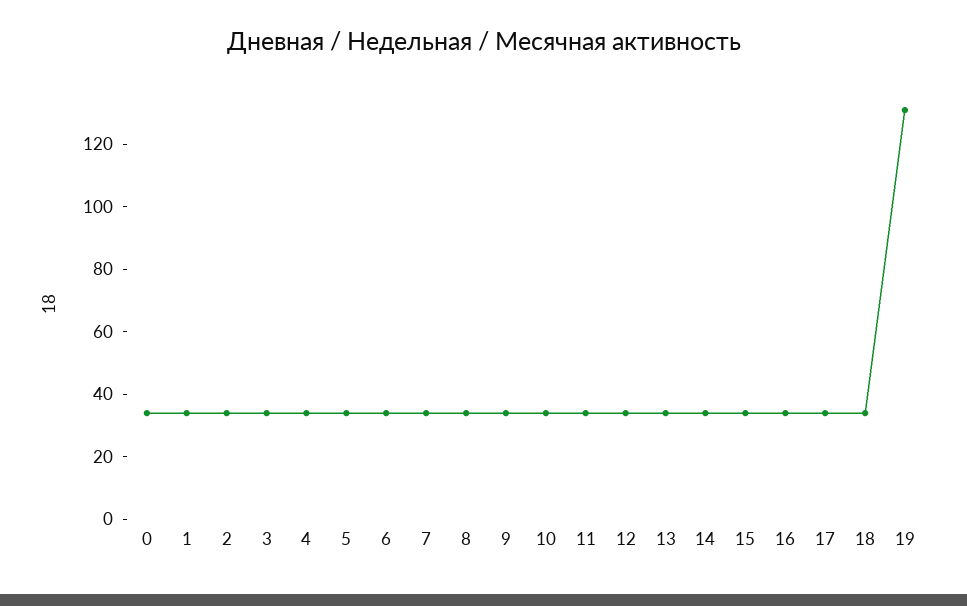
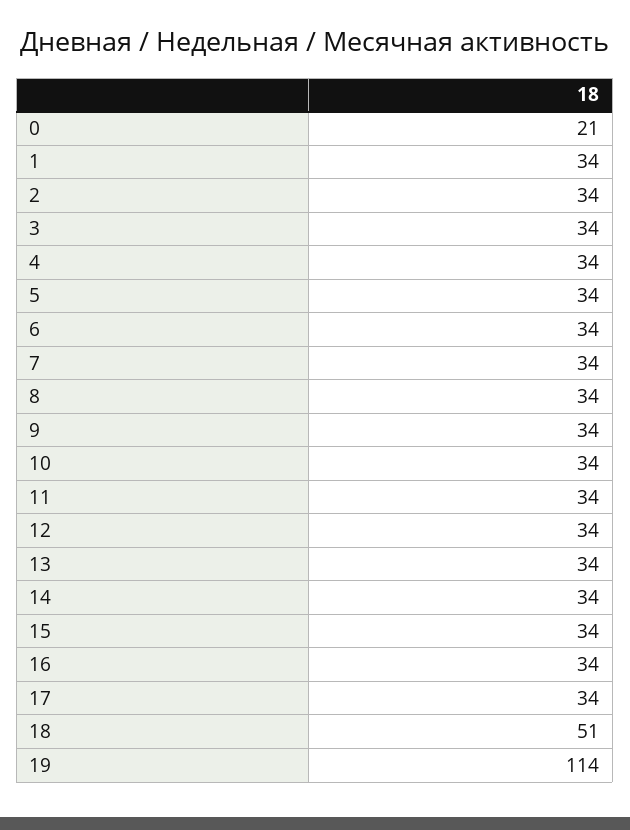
  {
-   "0": 35,
+   "0": 21,
    "1": 34,
    "2": 34,
    "3": 34,
    "4": 34,
    "5": 34,
    "6": 34,
    "7": 34,
    "8": 34,
    "9": 34,
    "10": 34,
    "11": 34,
    "12": 34,
    "13": 34,
    "14": 34,
    "15": 34,
    "16": 34,
    "17": 34,
-   "18": 35,
+   "18": 51,
-   "19": 130
+   "19": 114
  }

